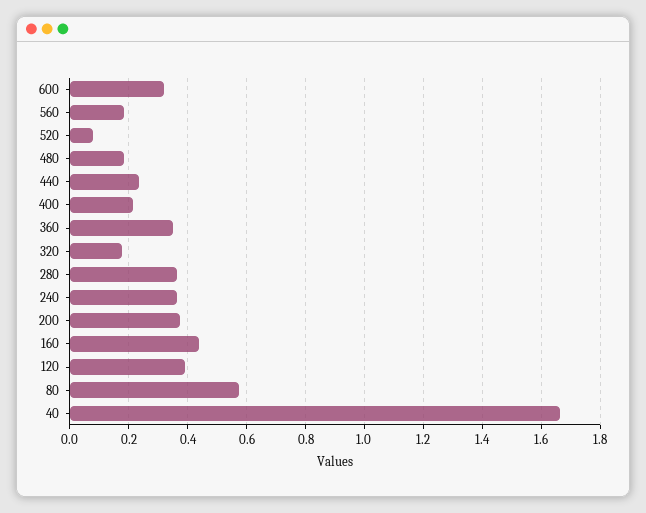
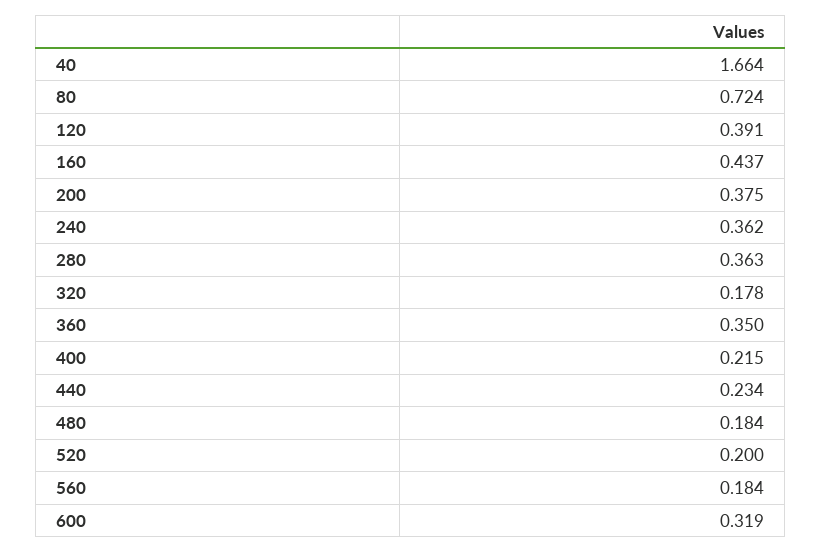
  {
    "600": 0.319,
    "560": 0.184,
-   "520": 0.075,
+   "520": 0.2,
    "480": 0.184,
    "440": 0.234,
    "400": 0.215,
    "360": 0.35,
    "320": 0.178,
    "280": 0.363,
    "240": 0.362,
    "200": 0.375,
    "160": 0.437,
    "120": 0.391,
-   "80": 0.575,
+   "80": 0.724,
    "40": 1.664
  }

